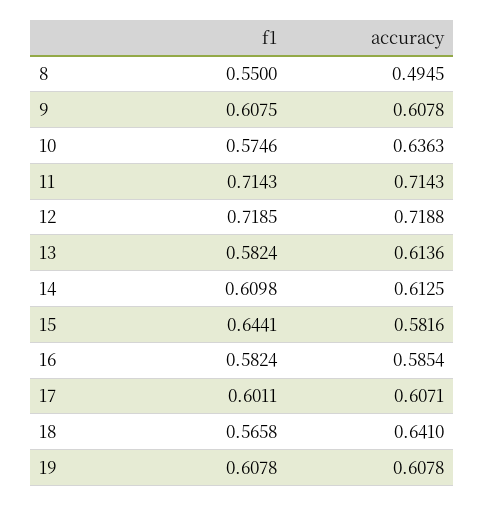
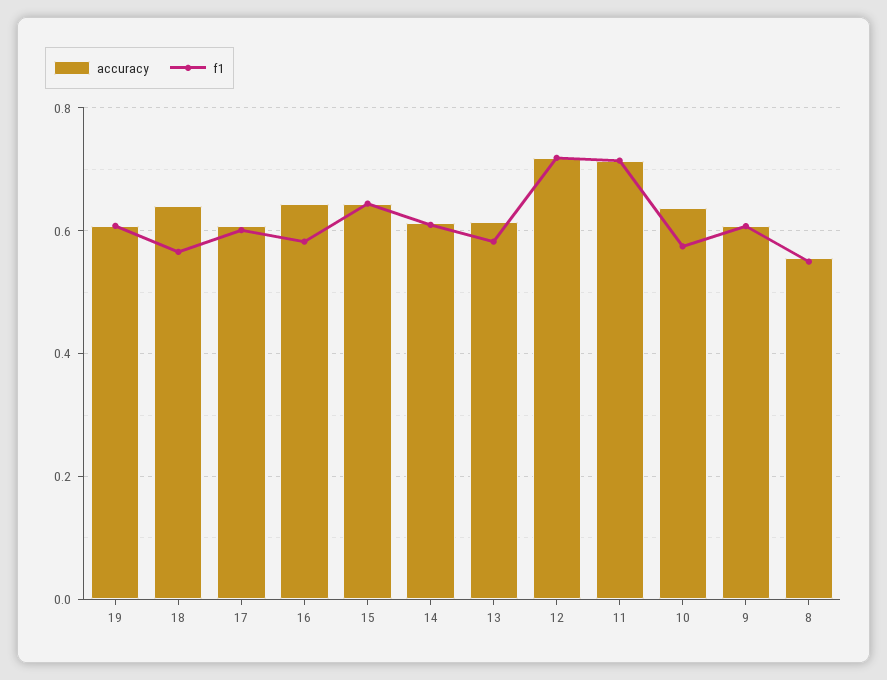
  {
    "f1": {
      "8": 0.55,
      "9": 0.6075,
      "10": 0.5746,
      "11": 0.7143,
      "12": 0.7185,
      "13": 0.5824,
      "14": 0.6098,
      "15": 0.6441,
      "16": 0.5824,
      "17": 0.6011,
      "18": 0.5658,
      "19": 0.6078
    },
    "accuracy": {
-     "8": 0.4945,
+     "8": 0.56,
      "9": 0.6078,
      "10": 0.6363,
      "11": 0.7143,
      "12": 0.7188,
      "13": 0.6136,
      "14": 0.6125,
-     "15": 0.5816,
+     "15": 0.64,
-     "16": 0.5854,
+     "16": 0.64,
      "17": 0.6071,
      "18": 0.641,
      "19": 0.6078
    }
  }

